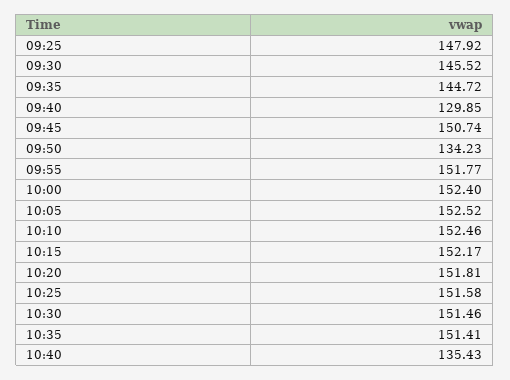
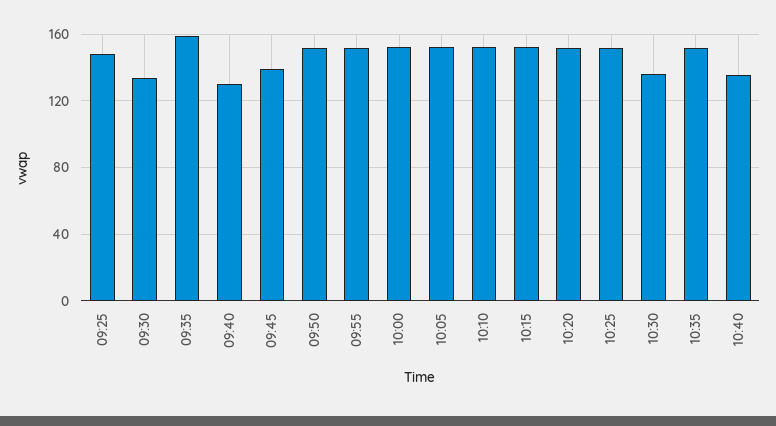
  {
    "09:25": 147.92,
-   "09:30": 145.52,
+   "09:30": 135,
-   "09:35": 144.72,
+   "09:35": 160,
    "09:40": 129.85,
-   "09:45": 150.74,
+   "09:45": 140,
-   "09:50": 134.23,
+   "09:50": 150,
    "09:55": 151.77,
    "10:00": 152.4,
    "10:05": 152.52,
    "10:10": 152.46,
    "10:15": 152.17,
    "10:20": 151.81,
    "10:25": 151.58,
-   "10:30": 151.46,
+   "10:30": 135,
    "10:35": 151.41,
    "10:40": 135.43
  }

